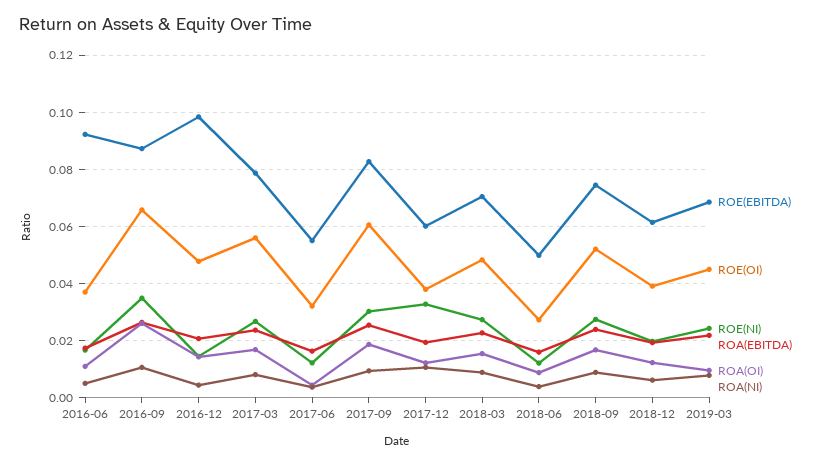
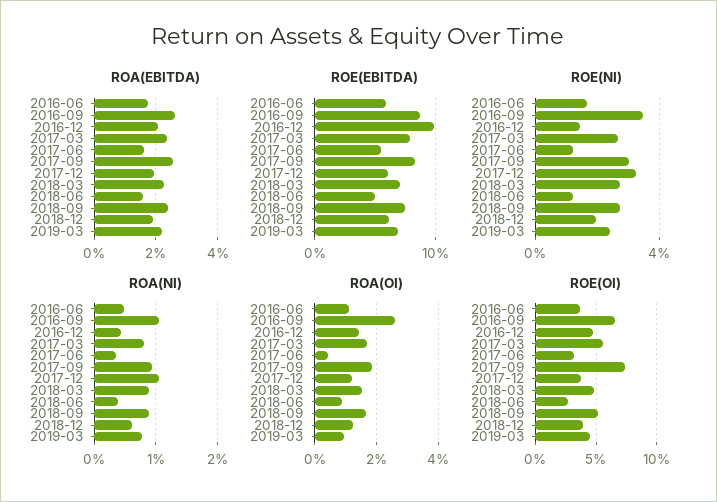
  {
    "ROE(EBITDA)": {
-     "2016-06": 0.0925,
+     "2016-06": 0.06,
      "2016-09": 0.0875,
      "2016-12": 0.0975,
      "2017-03": 0.0775,
      "2017-06": 0.055,
      "2017-09": 0.0825,
      "2017-12": 0.06,
      "2018-03": 0.07,
      "2018-06": 0.05,
      "2018-09": 0.075,
      "2018-12": 0.0625,
      "2019-03": 0.0675
    },
    "ROE(OI)": {
      "2016-06": 0.0375,
      "2016-09": 0.065,
      "2016-12": 0.0475,
      "2017-03": 0.055,
      "2017-06": 0.0325,
-     "2017-09": 0.06,
+     "2017-09": 0.075,
      "2017-12": 0.0375,
      "2018-03": 0.0475,
      "2018-06": 0.0275,
      "2018-09": 0.0525,
      "2018-12": 0.04,
      "2019-03": 0.045
    },
    "ROE(NI)": {
      "2016-06": 0.0175,
      "2016-09": 0.035,
      "2016-12": 0.015,
      "2017-03": 0.0275,
      "2017-06": 0.0125,
      "2017-09": 0.03,
      "2017-12": 0.0325,
      "2018-03": 0.0275,
      "2018-06": 0.0125,
      "2018-09": 0.0275,
      "2018-12": 0.02,
      "2019-03": 0.025
    },
    "ROA(EBITDA)": {
      "2016-06": 0.018,
      "2016-09": 0.026,
      "2016-12": 0.02,
      "2017-03": 0.024,
      "2017-06": 0.016,
      "2017-09": 0.026,
      "2017-12": 0.02,
      "2018-03": 0.022,
      "2018-06": 0.016,
      "2018-09": 0.024,
      "2018-12": 0.02,
      "2019-03": 0.022
    },
    "ROA(OI)": {
      "2016-06": 0.01,
      "2016-09": 0.026,
      "2016-12": 0.014,
      "2017-03": 0.016,
      "2017-06": 0.004,
      "2017-09": 0.018,
      "2017-12": 0.012,
      "2018-03": 0.016,
      "2018-06": 0.008,
      "2018-09": 0.016,
      "2018-12": 0.012,
      "2019-03": 0.01
    },
    "ROA(NI)": {
      "2016-06": 0.005,
      "2016-09": 0.011,
      "2016-12": 0.004,
      "2017-03": 0.008,
      "2017-06": 0.004,
      "2017-09": 0.009,
      "2017-12": 0.011,
      "2018-03": 0.009,
      "2018-06": 0.004,
      "2018-09": 0.009,
      "2018-12": 0.006,
      "2019-03": 0.008
    }
  }

